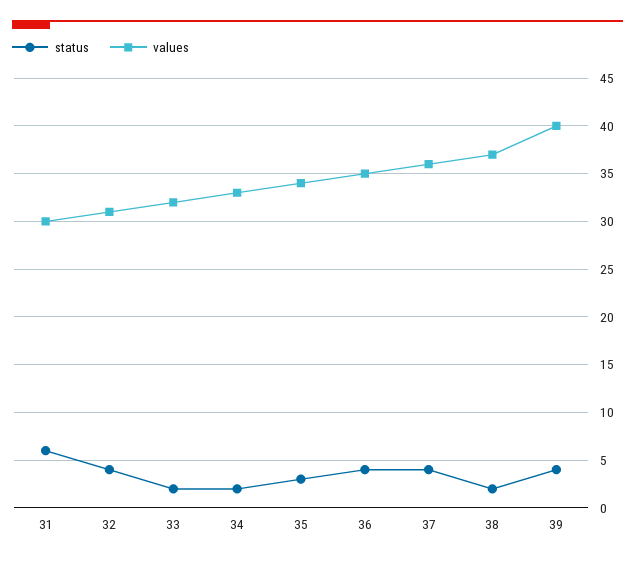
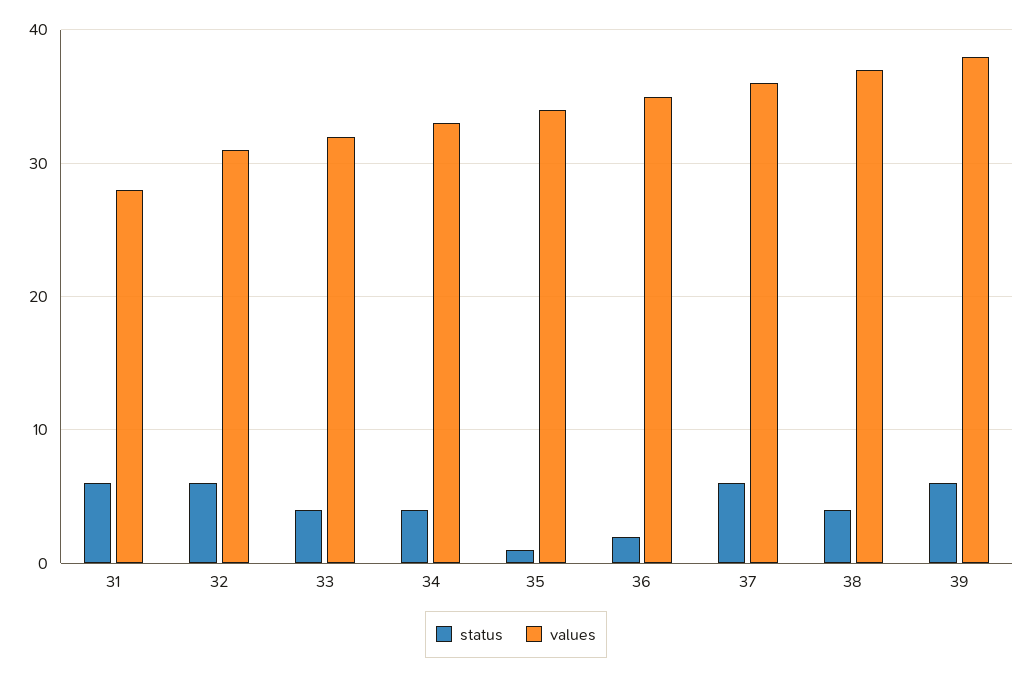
  {
    "status": {
      "31": 6,
-     "32": 4,
+     "32": 6,
-     "33": 2,
+     "33": 4,
-     "34": 2,
+     "34": 4,
-     "35": 3,
+     "35": 1,
-     "36": 4,
+     "36": 2,
-     "37": 4,
+     "37": 6,
-     "38": 2,
+     "38": 4,
-     "39": 4
+     "39": 6
    },
    "values": {
-     "31": 30,
+     "31": 28,
      "32": 31,
      "33": 32,
      "34": 33,
      "35": 34,
      "36": 35,
      "37": 36,
      "38": 37,
-     "39": 40
+     "39": 38
    }
  }

